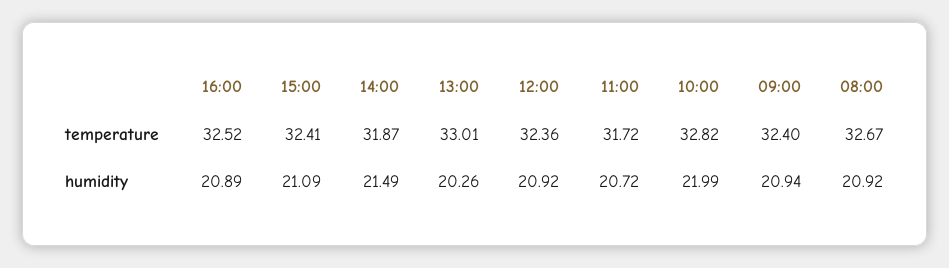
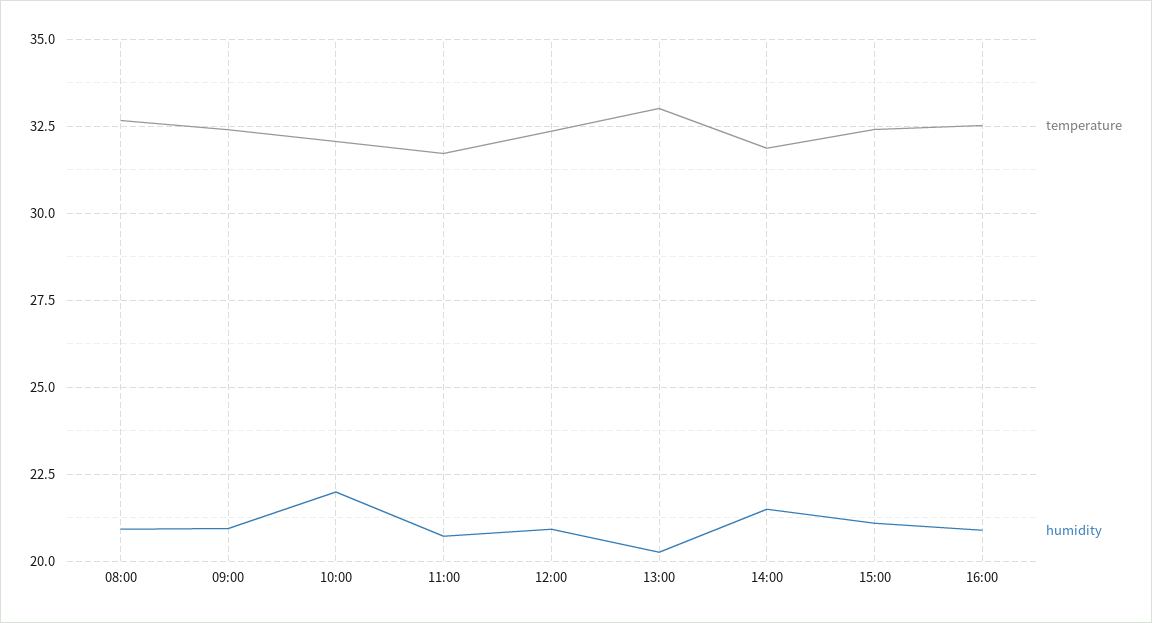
  {
    "temperature": {
      "16:00": 32.52,
      "15:00": 32.41,
      "14:00": 31.87,
      "13:00": 33.01,
      "12:00": 32.36,
      "11:00": 31.72,
-     "10:00": 32.82,
+     "10:00": 32,
      "09:00": 32.4,
      "08:00": 32.67
    },
    "humidity": {
      "16:00": 20.89,
      "15:00": 21.09,
      "14:00": 21.49,
      "13:00": 20.26,
      "12:00": 20.92,
      "11:00": 20.72,
      "10:00": 21.99,
      "09:00": 20.94,
      "08:00": 20.92
    }
  }

